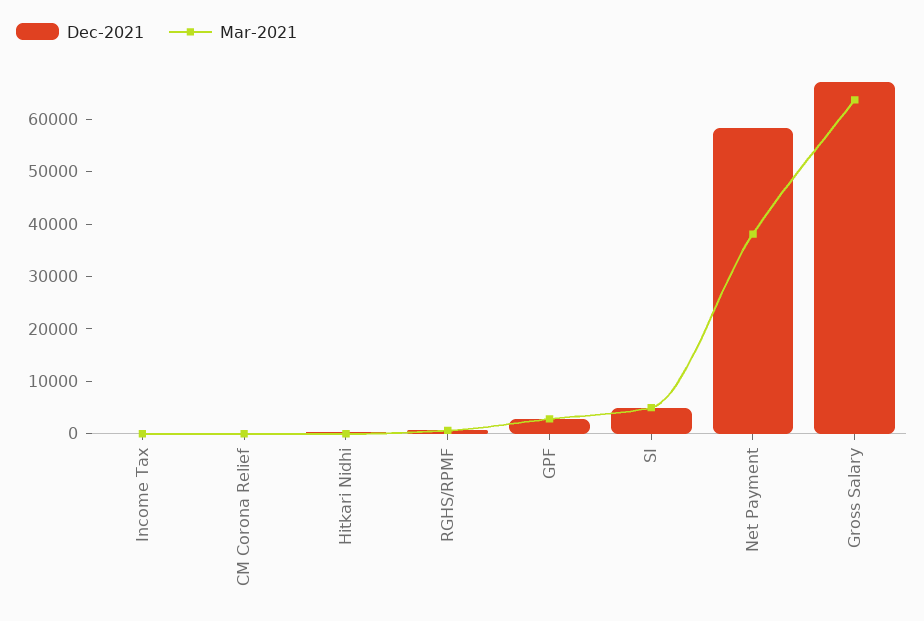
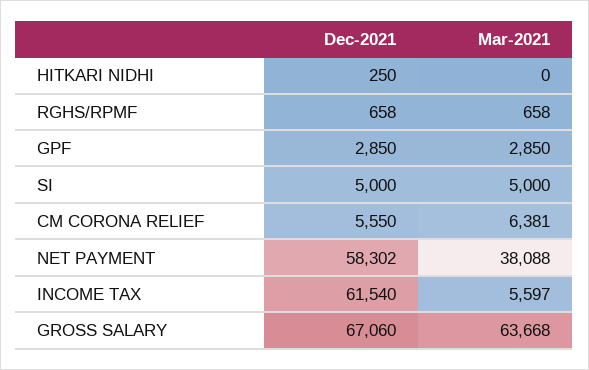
  {
    "Dec-2021": {
-     "Income Tax": 0,
+     "Income Tax": 61540,
-     "CM Corona Relief": 0,
+     "CM Corona Relief": 5550,
      "Hitkari Nidhi": 250,
      "RGHS/RPMF": 658,
      "GPF": 2850,
      "SI": 5000,
      "Net Payment": 58302,
      "Gross Salary": 67060
    },
    "Mar-2021": {
-     "Income Tax": 0,
+     "Income Tax": 5597,
-     "CM Corona Relief": 0,
+     "CM Corona Relief": 6381,
      "Hitkari Nidhi": 0,
      "RGHS/RPMF": 658,
      "GPF": 2850,
      "SI": 5000,
      "Net Payment": 38088,
      "Gross Salary": 63668
    }
  }

